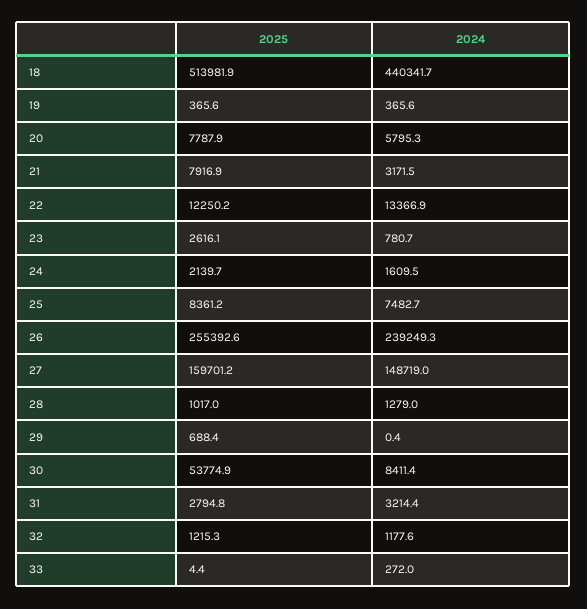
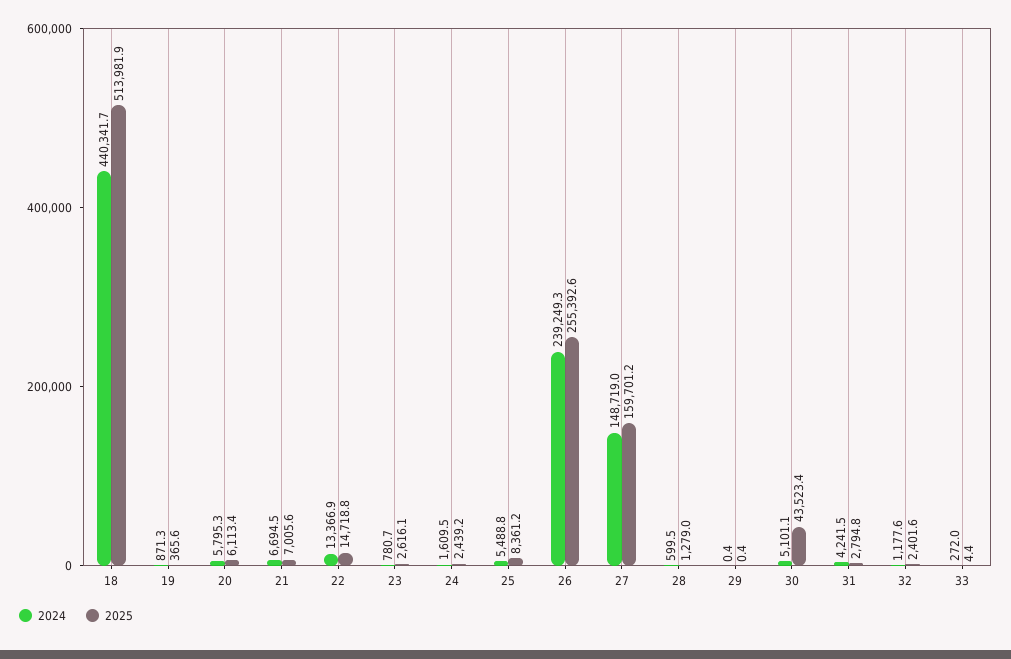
  {
    "2025": {
      "18": 513981.9,
      "19": 365.6,
-     "20": 7787.9,
+     "20": 6113.4,
-     "21": 7916.9,
+     "21": 7005.6,
-     "22": 12250.2,
+     "22": 14718.8,
      "23": 2616.1,
-     "24": 2139.7,
+     "24": 2439.2,
      "25": 8361.2,
      "26": 255392.6,
      "27": 159701.2,
-     "28": 1017,
+     "28": 1279,
-     "29": 688.4,
+     "29": 0.4,
-     "30": 53774.9,
+     "30": 43523.4,
      "31": 2794.8,
-     "32": 1215.3,
+     "32": 2401.6,
      "33": 4.4
    },
    "2024": {
      "18": 440341.7,
-     "19": 365.6,
+     "19": 871.3,
      "20": 5795.3,
-     "21": 3171.5,
+     "21": 6694.5,
      "22": 13366.9,
      "23": 780.7,
      "24": 1609.5,
-     "25": 7482.7,
+     "25": 5488.8,
      "26": 239249.3,
      "27": 148719,
-     "28": 1279,
+     "28": 599.5,
      "29": 0.4,
-     "30": 8411.4,
+     "30": 5101.1,
-     "31": 3214.4,
+     "31": 4241.5,
      "32": 1177.6,
      "33": 272
    }
  }

